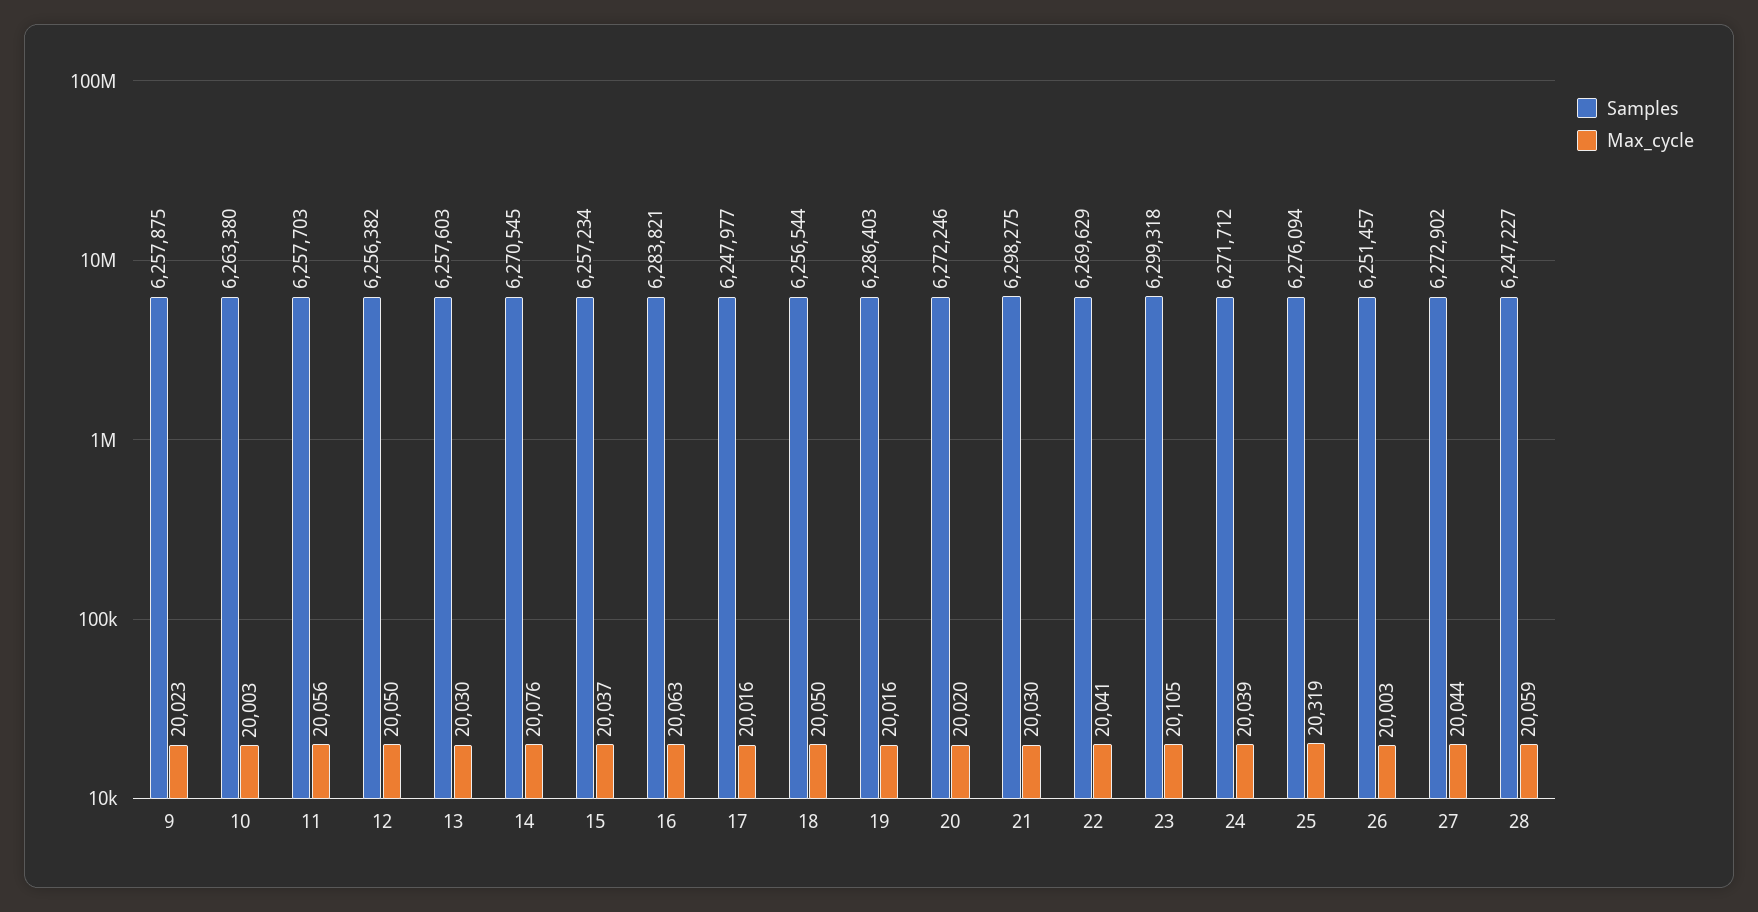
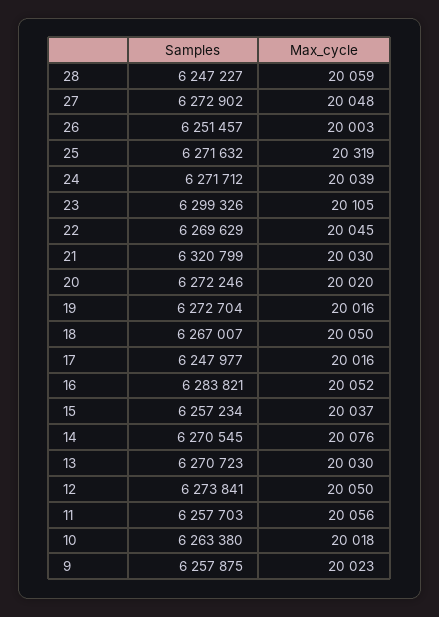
  {
    "Samples": {
      "9": 6257875,
      "10": 6263380,
      "11": 6257703,
-     "12": 6256382,
+     "12": 6273841,
-     "13": 6257603,
+     "13": 6270723,
      "14": 6270545,
      "15": 6257234,
      "16": 6283821,
      "17": 6247977,
-     "18": 6256544,
+     "18": 6267007,
-     "19": 6286403,
+     "19": 6272704,
      "20": 6272246,
-     "21": 6298275,
+     "21": 6320799,
      "22": 6269629,
-     "23": 6299318,
+     "23": 6299326,
      "24": 6271712,
-     "25": 6276094,
+     "25": 6271632,
      "26": 6251457,
      "27": 6272902,
      "28": 6247227
    },
    "Max_cycle": {
      "9": 20023,
-     "10": 20003,
+     "10": 20018,
      "11": 20056,
      "12": 20050,
      "13": 20030,
      "14": 20076,
      "15": 20037,
-     "16": 20063,
+     "16": 20052,
      "17": 20016,
      "18": 20050,
      "19": 20016,
      "20": 20020,
      "21": 20030,
-     "22": 20041,
+     "22": 20045,
      "23": 20105,
      "24": 20039,
      "25": 20319,
      "26": 20003,
-     "27": 20044,
+     "27": 20048,
      "28": 20059
    }
  }

